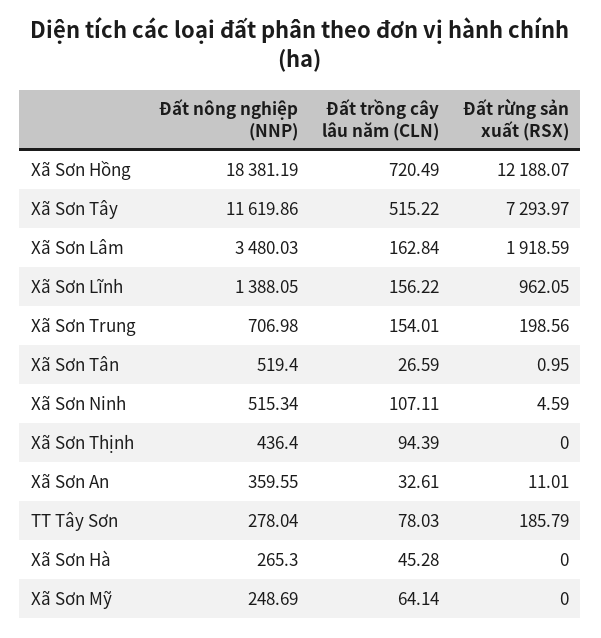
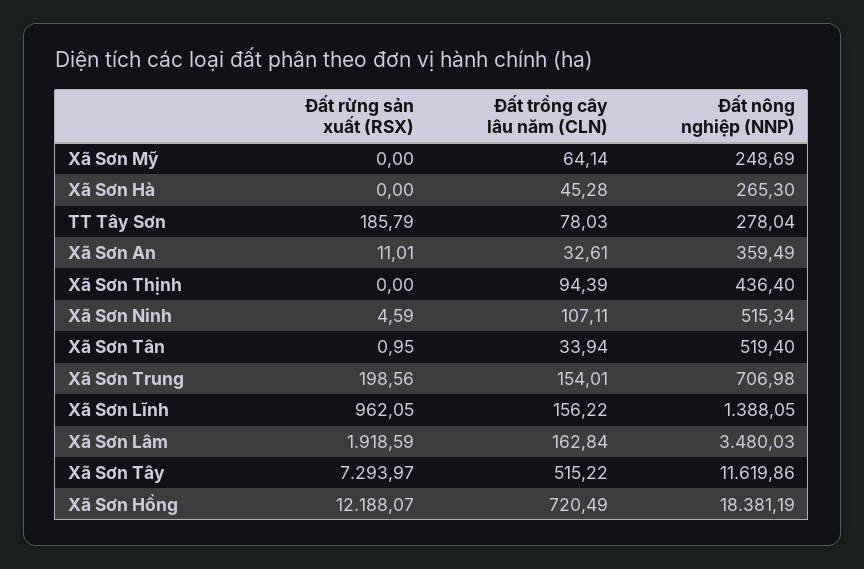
  {
    "Đất nông nghiệp (NNP)": {
      "Xã Sơn Hồng": 18381.19,
      "Xã Sơn Tây": 11619.86,
      "Xã Sơn Lâm": 3480.03,
      "Xã Sơn Lĩnh": 1388.05,
      "Xã Sơn Trung": 706.98,
      "Xã Sơn Tân": 519.4,
      "Xã Sơn Ninh": 515.34,
      "Xã Sơn Thịnh": 436.4,
-     "Xã Sơn An": 359.55,
+     "Xã Sơn An": 359.49,
      "TT Tây Sơn": 278.04,
      "Xã Sơn Hà": 265.3,
      "Xã Sơn Mỹ": 248.69
    },
    "Đất trồng cây lâu năm (CLN)": {
      "Xã Sơn Hồng": 720.49,
      "Xã Sơn Tây": 515.22,
      "Xã Sơn Lâm": 162.84,
      "Xã Sơn Lĩnh": 156.22,
      "Xã Sơn Trung": 154.01,
-     "Xã Sơn Tân": 26.59,
+     "Xã Sơn Tân": 33.94,
      "Xã Sơn Ninh": 107.11,
      "Xã Sơn Thịnh": 94.39,
      "Xã Sơn An": 32.61,
      "TT Tây Sơn": 78.03,
      "Xã Sơn Hà": 45.28,
      "Xã Sơn Mỹ": 64.14
    },
    "Đất rừng sản xuất (RSX)": {
      "Xã Sơn Hồng": 12188.07,
      "Xã Sơn Tây": 7293.97,
      "Xã Sơn Lâm": 1918.59,
      "Xã Sơn Lĩnh": 962.05,
      "Xã Sơn Trung": 198.56,
      "Xã Sơn Tân": 0.95,
      "Xã Sơn Ninh": 4.59,
      "Xã Sơn Thịnh": 0,
      "Xã Sơn An": 11.01,
      "TT Tây Sơn": 185.79,
      "Xã Sơn Hà": 0,
      "Xã Sơn Mỹ": 0
    }
  }

